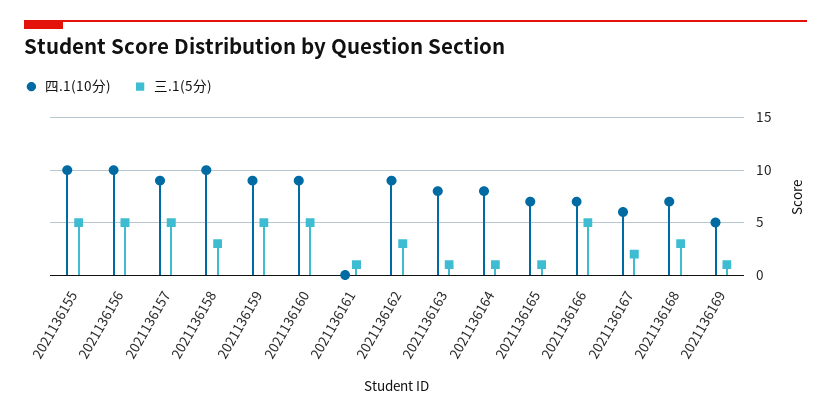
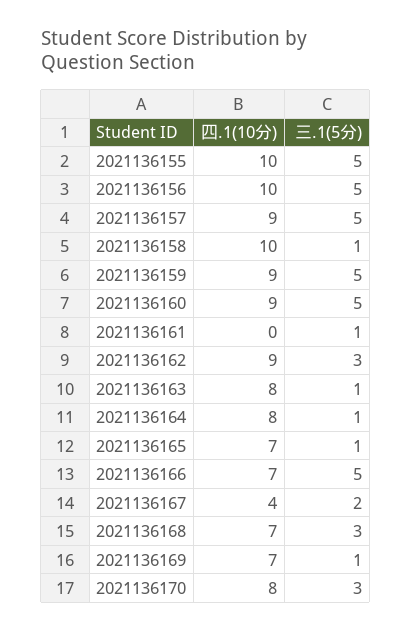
  {
    "四.1(10分)": {
      "2021136155": 10,
      "2021136156": 10,
      "2021136157": 9,
      "2021136158": 10,
      "2021136159": 9,
      "2021136160": 9,
      "2021136161": 0,
      "2021136162": 9,
      "2021136163": 8,
      "2021136164": 8,
      "2021136165": 7,
      "2021136166": 7,
-     "2021136167": 6,
+     "2021136167": 4,
      "2021136168": 7,
-     "2021136169": 5
+     "2021136169": 7,
+     "2021136170": 8
    },
    "三.1(5分)": {
      "2021136155": 5,
      "2021136156": 5,
      "2021136157": 5,
-     "2021136158": 3,
+     "2021136158": 1,
      "2021136159": 5,
      "2021136160": 5,
      "2021136161": 1,
      "2021136162": 3,
      "2021136163": 1,
      "2021136164": 1,
      "2021136165": 1,
      "2021136166": 5,
      "2021136167": 2,
      "2021136168": 3,
-     "2021136169": 1
+     "2021136169": 1,
+     "2021136170": 3
    }
  }

